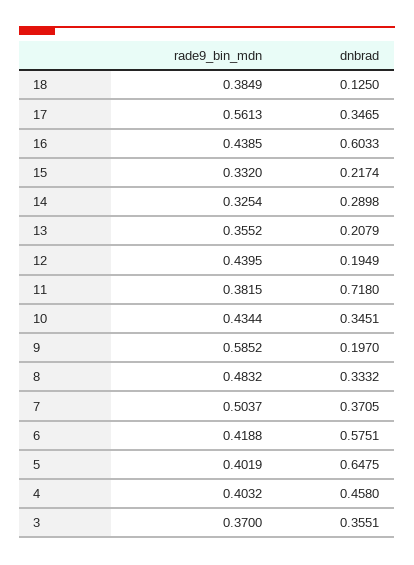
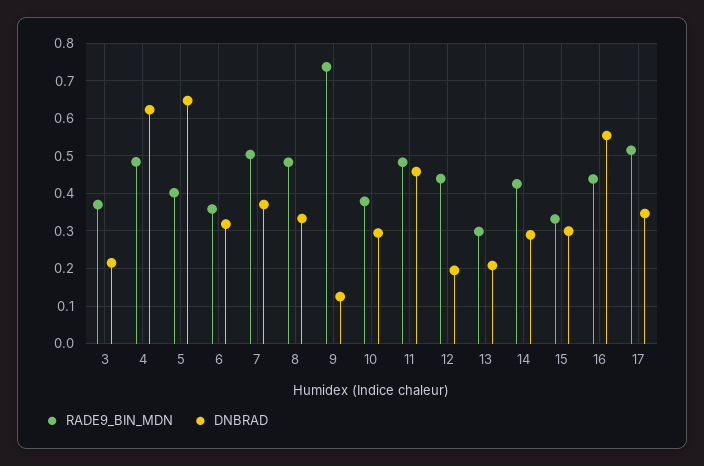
  {
    "rade9_bin_mdn": {
-     "18": 0.3849,
-     "17": 0.5613,
+     "17": 0.52,
      "16": 0.4385,
      "15": 0.332,
-     "14": 0.3254,
+     "14": 0.42,
-     "13": 0.3552,
+     "13": 0.3,
      "12": 0.4395,
-     "11": 0.3815,
+     "11": 0.48,
-     "10": 0.4344,
+     "10": 0.38,
-     "9": 0.5852,
+     "9": 0.74,
      "8": 0.4832,
      "7": 0.5037,
-     "6": 0.4188,
+     "6": 0.36,
      "5": 0.4019,
-     "4": 0.4032,
+     "4": 0.48,
      "3": 0.37
    },
    "dnbrad": {
-     "18": 0.125,
      "17": 0.3465,
-     "16": 0.6033,
+     "16": 0.56,
-     "15": 0.2174,
+     "15": 0.3,
      "14": 0.2898,
      "13": 0.2079,
      "12": 0.1949,
-     "11": 0.718,
+     "11": 0.46,
-     "10": 0.3451,
+     "10": 0.3,
-     "9": 0.197,
+     "9": 0.12,
      "8": 0.3332,
      "7": 0.3705,
-     "6": 0.5751,
+     "6": 0.32,
      "5": 0.6475,
-     "4": 0.458,
+     "4": 0.62,
-     "3": 0.3551
+     "3": 0.22
    }
  }

